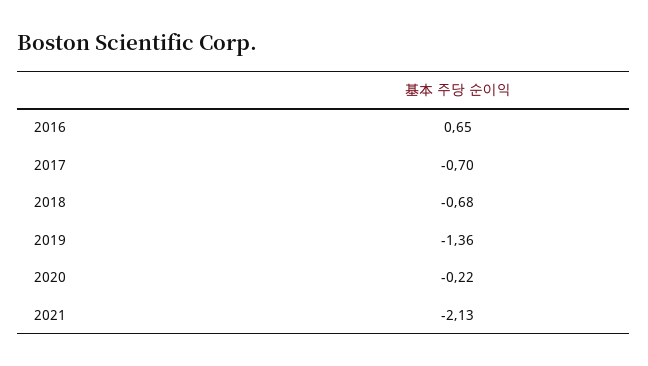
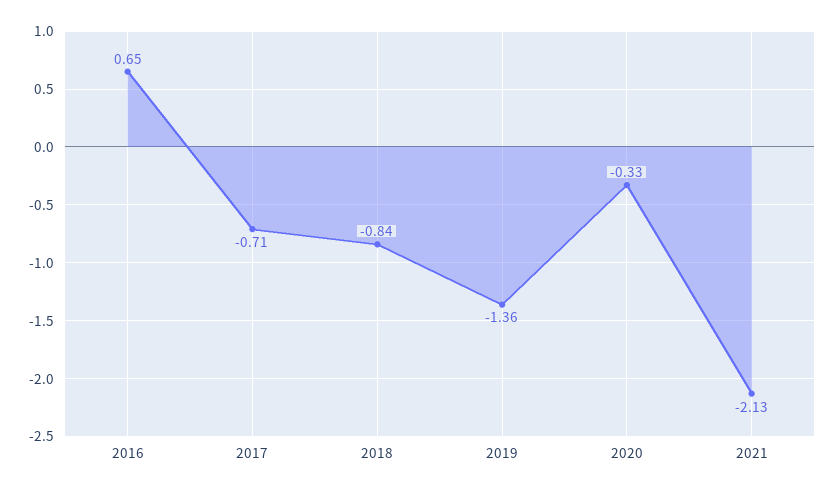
  {
    "2016": 0.65,
-   "2017": -0.7,
+   "2017": -0.71,
-   "2018": -0.68,
+   "2018": -0.84,
    "2019": -1.36,
-   "2020": -0.22,
+   "2020": -0.33,
    "2021": -2.13
  }

